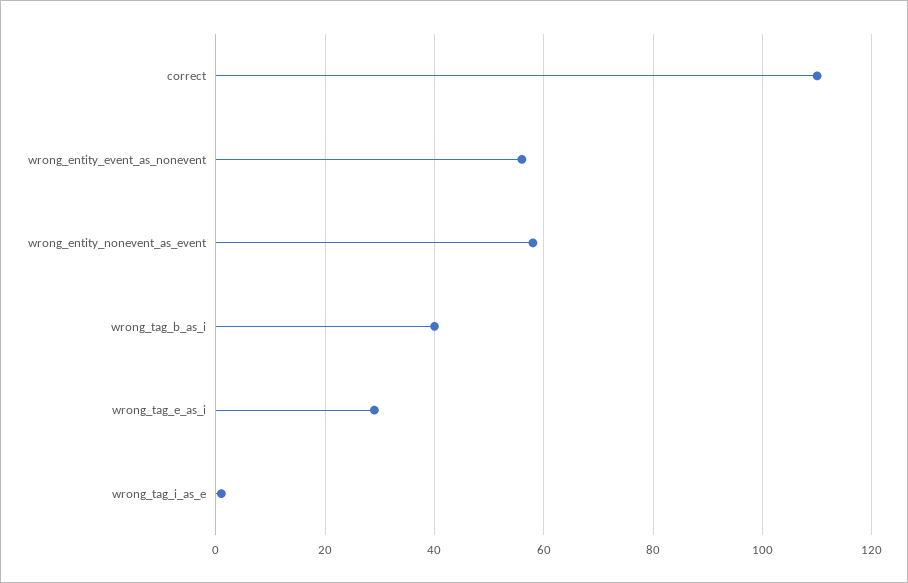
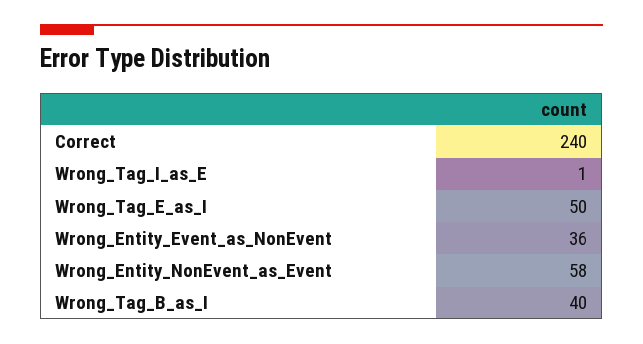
  {
-   "correct": 110,
+   "correct": 240,
-   "wrong_entity_event_as_nonevent": 55,
+   "wrong_entity_event_as_nonevent": 36,
    "wrong_entity_nonevent_as_event": 58,
    "wrong_tag_b_as_i": 40,
-   "wrong_tag_e_as_i": 30,
+   "wrong_tag_e_as_i": 50,
    "wrong_tag_i_as_e": 1
  }

